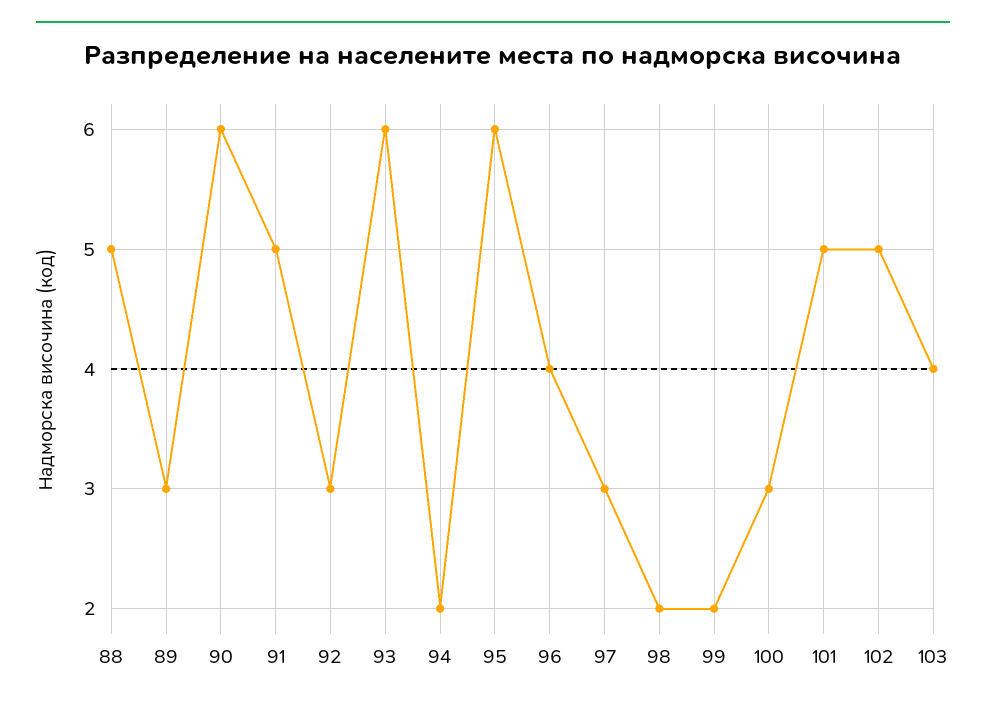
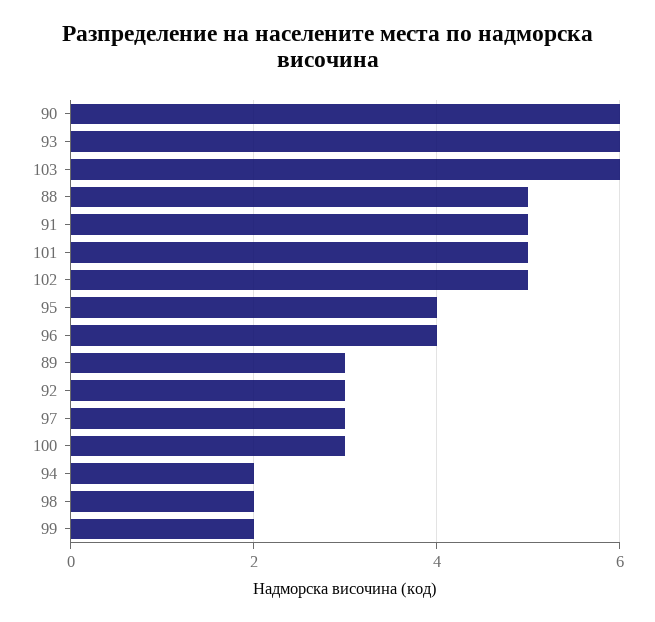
  {
    "88": 5,
    "89": 3,
    "90": 6,
    "91": 5,
    "92": 3,
    "93": 6,
    "94": 2,
-   "95": 6,
+   "95": 4,
    "96": 4,
    "97": 3,
    "98": 2,
    "99": 2,
    "100": 3,
    "101": 5,
    "102": 5,
-   "103": 4
+   "103": 6
  }

